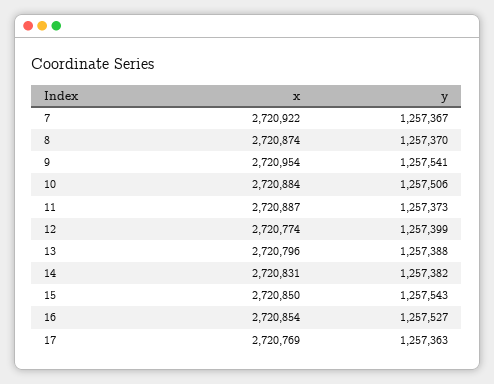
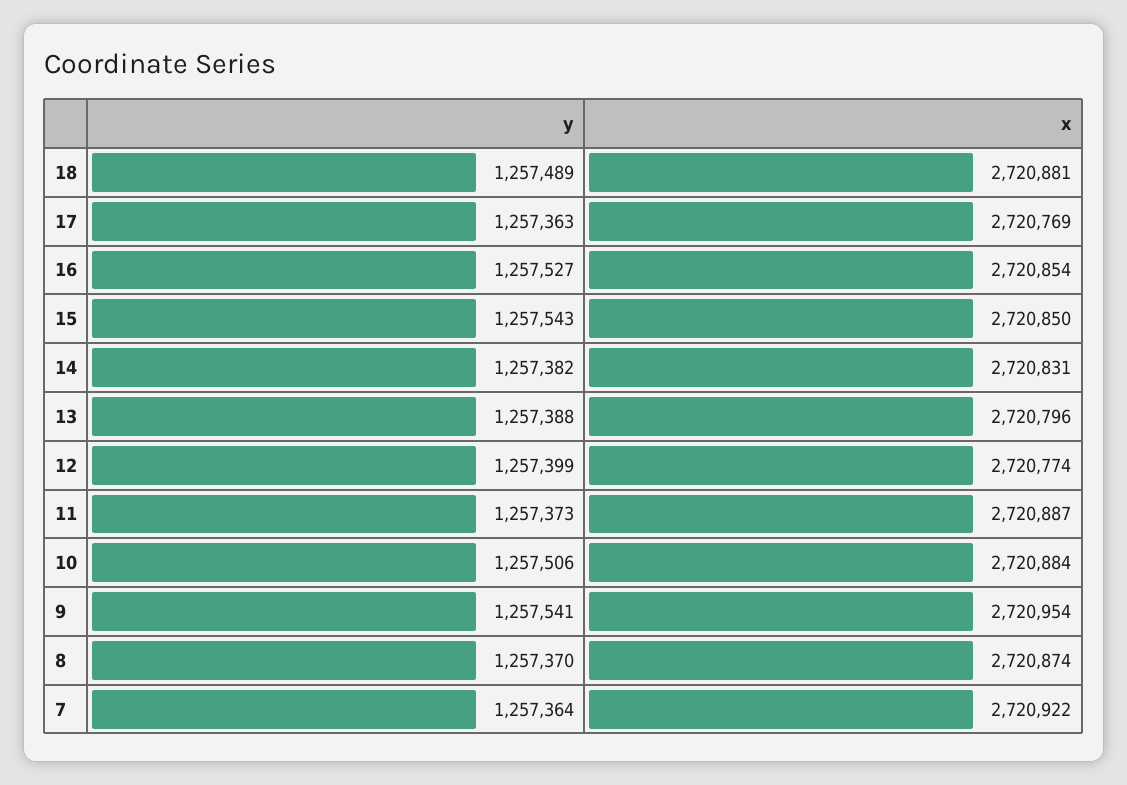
  {
    "x": {
      "7": 2720922,
      "8": 2720874,
      "9": 2720954,
      "10": 2720884,
      "11": 2720887,
      "12": 2720774,
      "13": 2720796,
      "14": 2720831,
      "15": 2720850,
      "16": 2720854,
-     "17": 2720769
+     "17": 2720769,
+     "18": 2720881
    },
    "y": {
-     "7": 1257367,
+     "7": 1257364,
      "8": 1257370,
      "9": 1257541,
      "10": 1257506,
      "11": 1257373,
      "12": 1257399,
      "13": 1257388,
      "14": 1257382,
      "15": 1257543,
      "16": 1257527,
-     "17": 1257363
+     "17": 1257363,
+     "18": 1257489
    }
  }

